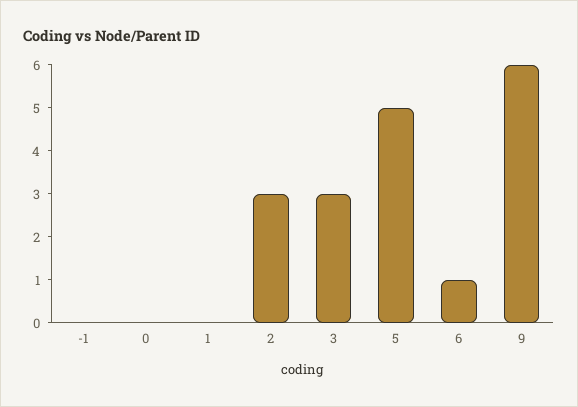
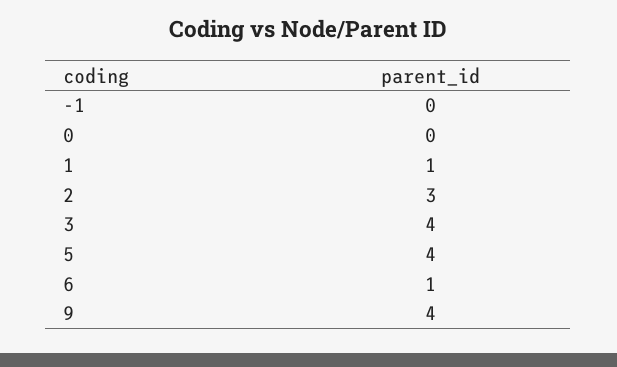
  {
    "-1": 0,
    "0": 0,
-   "1": 0,
+   "1": 1,
    "2": 3,
-   "3": 3,
+   "3": 4,
-   "5": 5,
+   "5": 4,
    "6": 1,
-   "9": 6
+   "9": 4
  }

